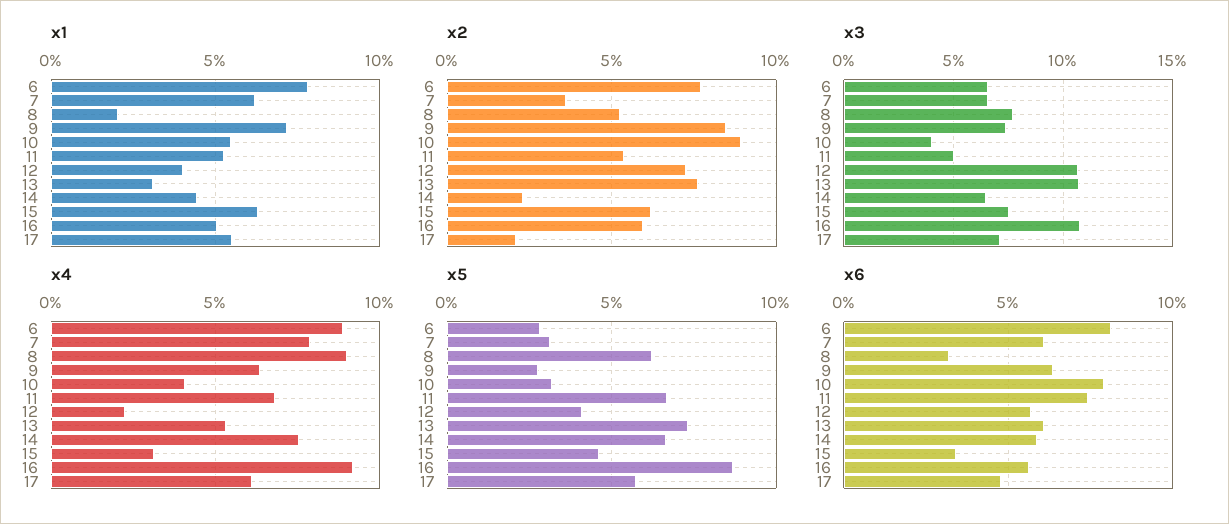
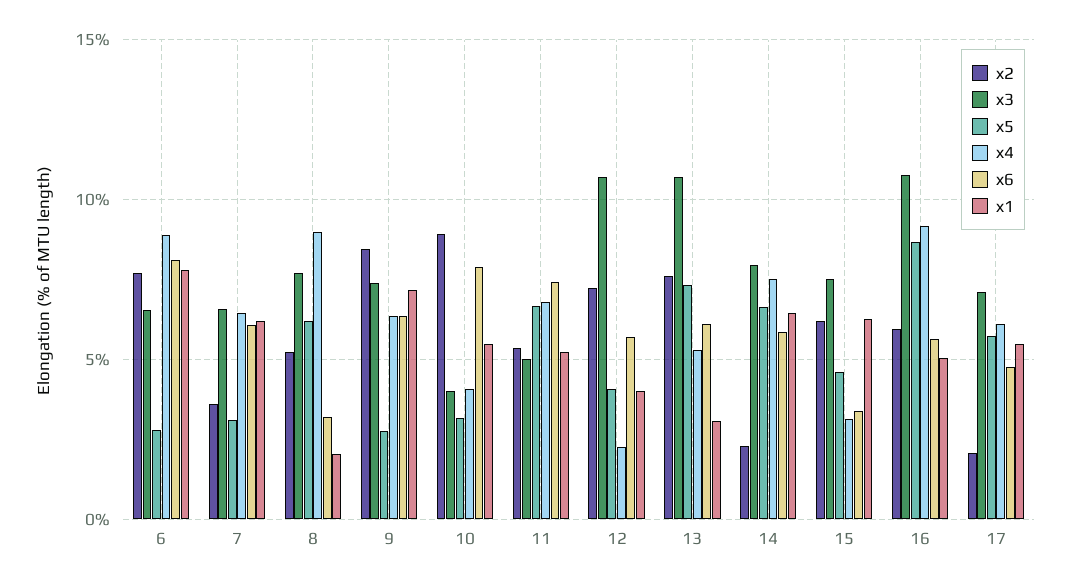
  {
    "x1": {
      "6": 8,
      "7": 6,
      "8": 2,
      "9": 7,
      "10": 5.5,
      "11": 5.5,
      "12": 4,
      "13": 3,
-     "14": 4.5,
+     "14": 6.5,
      "15": 6.5,
      "16": 5,
      "17": 5.5
    },
    "x2": {
      "6": 7.5,
      "7": 3.5,
      "8": 5,
      "9": 8.5,
      "10": 9,
      "11": 5.5,
      "12": 7,
      "13": 7.5,
      "14": 2.5,
      "15": 6,
      "16": 6,
      "17": 2
    },
    "x3": {
      "6": 6.5,
      "7": 6.5,
      "8": 7.5,
      "9": 7.5,
      "10": 4,
      "11": 5,
      "12": 10.5,
      "13": 10.5,
-     "14": 6.5,
+     "14": 8,
      "15": 7.5,
      "16": 11,
      "17": 7
    },
    "x4": {
      "6": 9,
-     "7": 8,
+     "7": 6.5,
      "8": 9,
      "9": 6.5,
      "10": 4,
      "11": 7,
      "12": 2.5,
      "13": 5.5,
      "14": 7.5,
      "15": 3,
      "16": 9,
      "17": 6
    },
    "x5": {
      "6": 3,
      "7": 3,
      "8": 6,
      "9": 3,
      "10": 3,
      "11": 6.5,
      "12": 4,
      "13": 7.5,
      "14": 6.5,
      "15": 4.5,
      "16": 8.5,
      "17": 5.5
    },
    "x6": {
      "6": 8,
      "7": 6,
      "8": 3,
      "9": 6.5,
      "10": 8,
      "11": 7.5,
      "12": 5.5,
      "13": 6,
      "14": 6,
      "15": 3.5,
      "16": 5.5,
      "17": 5
    }
  }

